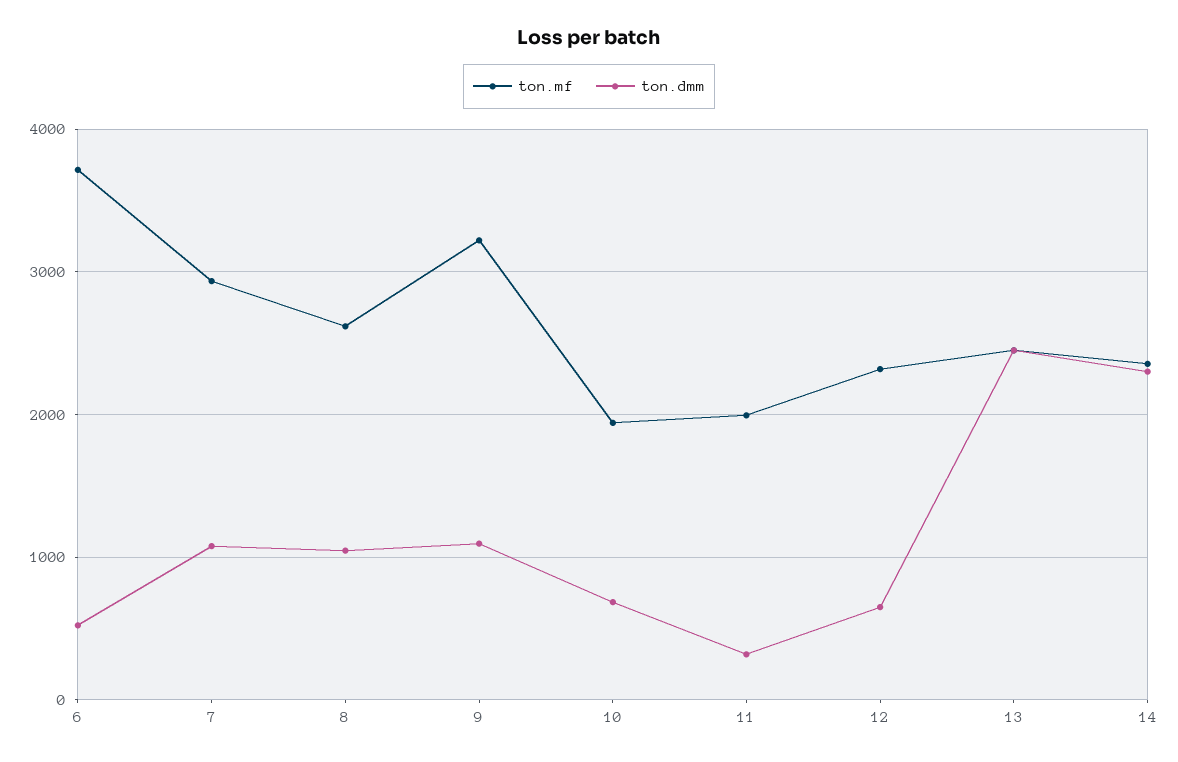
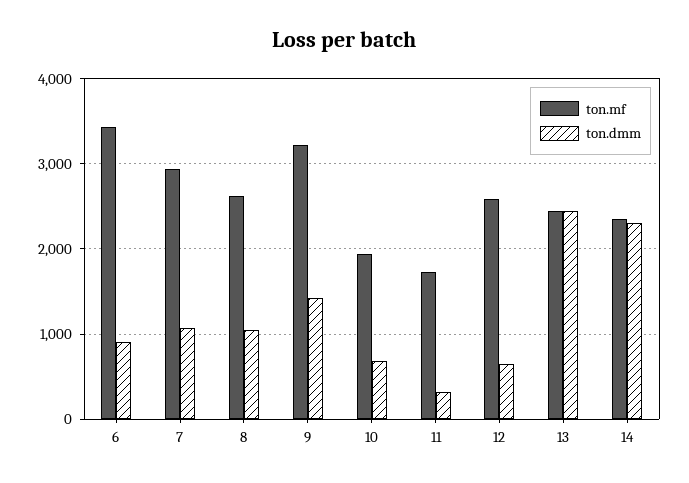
  {
    "ton.mf": {
-     "6": 3700,
+     "6": 3400,
      "7": 2900,
      "8": 2600,
      "9": 3200,
      "10": 1900,
-     "11": 2000,
+     "11": 1700,
-     "12": 2300,
+     "12": 2600,
      "13": 2500,
      "14": 2400
    },
    "ton.dmm": {
-     "6": 500,
+     "6": 900,
      "7": 1100,
      "8": 1000,
-     "9": 1100,
+     "9": 1400,
      "10": 700,
      "11": 300,
      "12": 700,
      "13": 2500,
      "14": 2300
    }
  }

